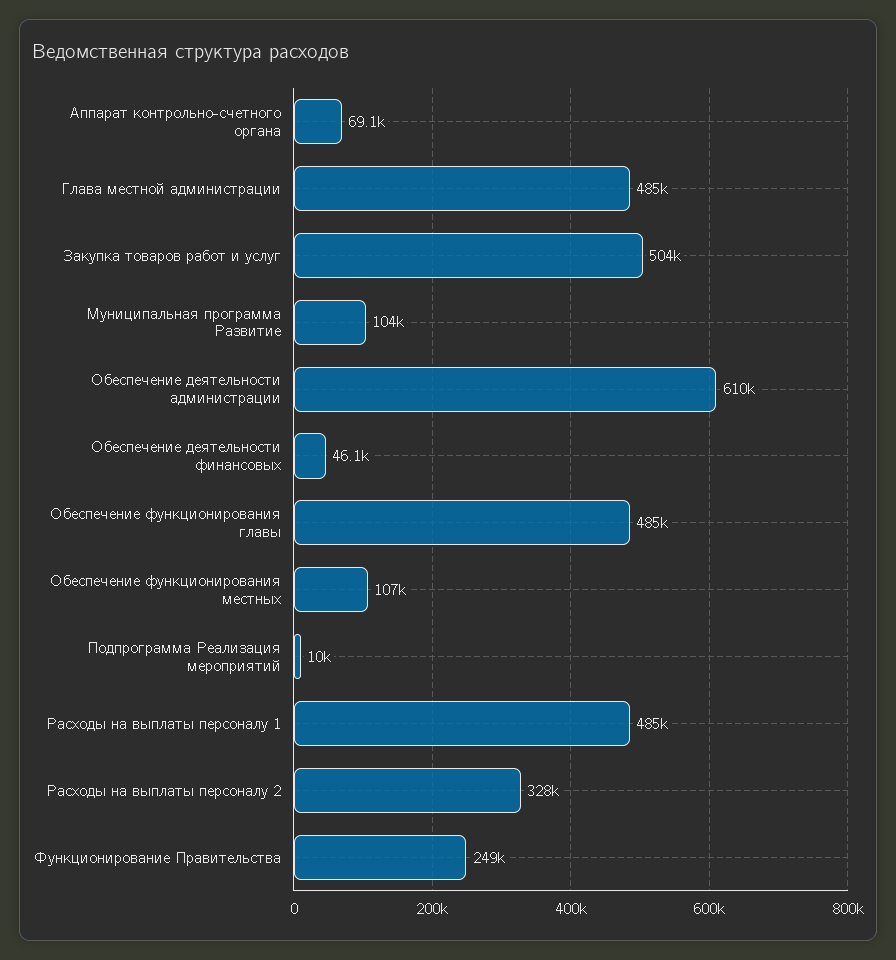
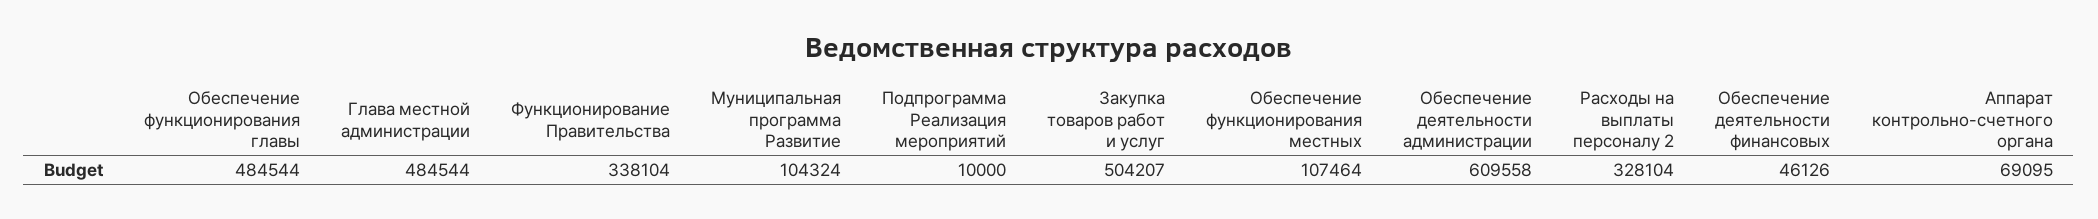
  {
    "Аппарат контрольно-счетного органа": 69095,
    "Глава местной администрации": 484544,
    "Закупка товаров работ и услуг": 504207,
    "Муниципальная программа Развитие": 104324,
    "Обеспечение деятельности администрации": 609558,
    "Обеспечение деятельности финансовых": 46126,
    "Обеспечение функционирования главы": 484544,
    "Обеспечение функционирования местных": 107464,
    "Подпрограмма Реализация мероприятий": 10000,
-   "Расходы на выплаты персоналу 1": 485000,
    "Расходы на выплаты персоналу 2": 328104,
-   "Функционирование Правительства": 249000
+   "Функционирование Правительства": 338104
  }

